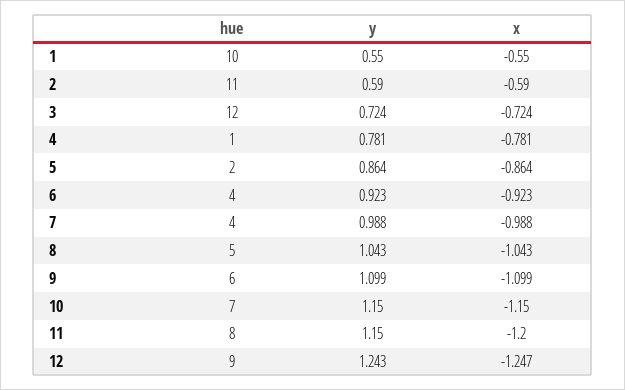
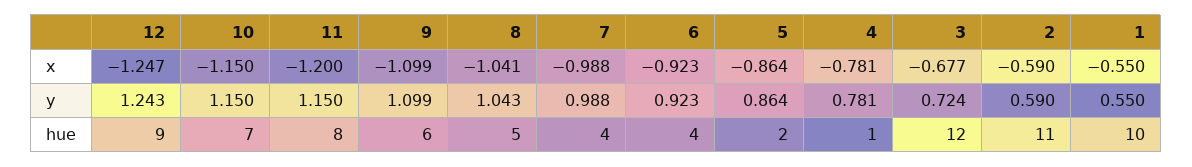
  {
    "hue": {
      "1": 10,
      "2": 11,
      "3": 12,
      "4": 1,
      "5": 2,
      "6": 4,
      "7": 4,
      "8": 5,
      "9": 6,
      "10": 7,
      "11": 8,
      "12": 9
    },
    "y": {
      "1": 0.55,
      "2": 0.59,
      "3": 0.724,
      "4": 0.781,
      "5": 0.864,
      "6": 0.923,
      "7": 0.988,
      "8": 1.043,
      "9": 1.099,
      "10": 1.15,
      "11": 1.15,
      "12": 1.243
    },
    "x": {
      "1": -0.55,
      "2": -0.59,
-     "3": -0.724,
+     "3": -0.677,
      "4": -0.781,
      "5": -0.864,
      "6": -0.923,
      "7": -0.988,
-     "8": -1.043,
+     "8": -1.041,
      "9": -1.099,
      "10": -1.15,
      "11": -1.2,
      "12": -1.247
    }
  }

